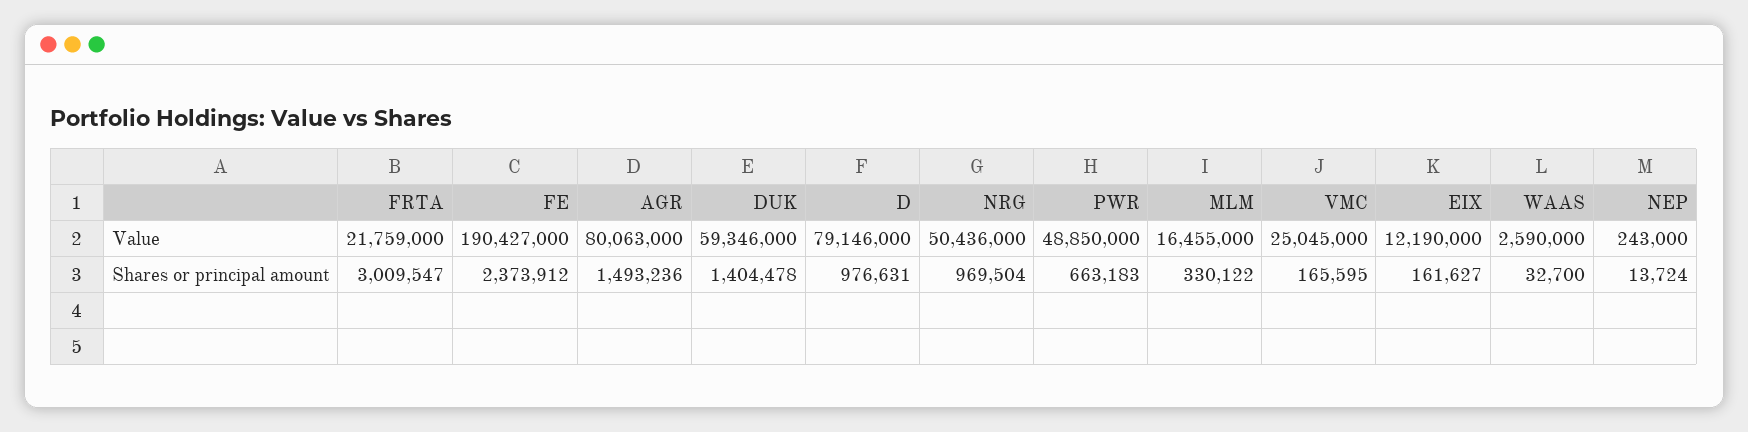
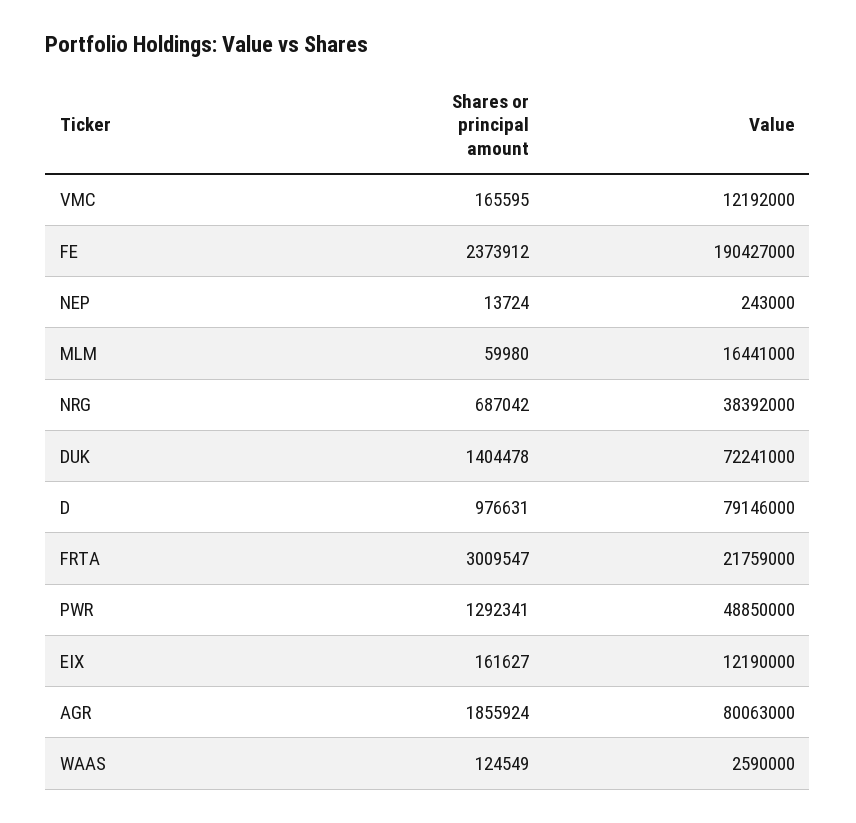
  {
    "FRTA": {
      "Value": 21759000,
      "Shares or principal amount": 3009547
    },
    "FE": {
      "Value": 190427000,
      "Shares or principal amount": 2373912
    },
    "AGR": {
      "Value": 80063000,
-     "Shares or principal amount": 1493236
+     "Shares or principal amount": 1855924
    },
    "DUK": {
-     "Value": 59346000,
+     "Value": 72241000,
      "Shares or principal amount": 1404478
    },
    "D": {
      "Value": 79146000,
      "Shares or principal amount": 976631
    },
    "NRG": {
-     "Value": 50436000,
+     "Value": 38392000,
-     "Shares or principal amount": 969504
+     "Shares or principal amount": 687042
    },
    "PWR": {
      "Value": 48850000,
-     "Shares or principal amount": 663183
+     "Shares or principal amount": 1292341
    },
    "MLM": {
-     "Value": 16455000,
+     "Value": 16441000,
-     "Shares or principal amount": 330122
+     "Shares or principal amount": 59980
    },
    "VMC": {
-     "Value": 25045000,
+     "Value": 12192000,
      "Shares or principal amount": 165595
    },
    "EIX": {
      "Value": 12190000,
      "Shares or principal amount": 161627
    },
    "WAAS": {
      "Value": 2590000,
-     "Shares or principal amount": 32700
+     "Shares or principal amount": 124549
    },
    "NEP": {
      "Value": 243000,
      "Shares or principal amount": 13724
    }
  }

